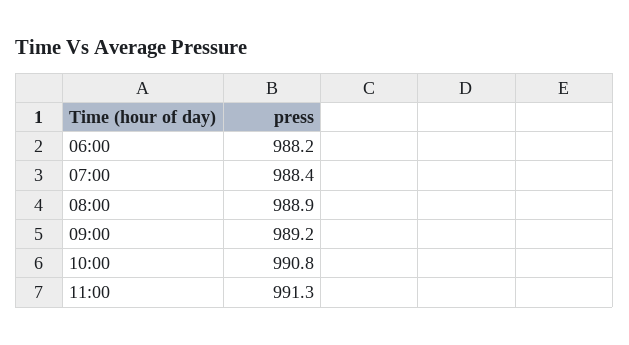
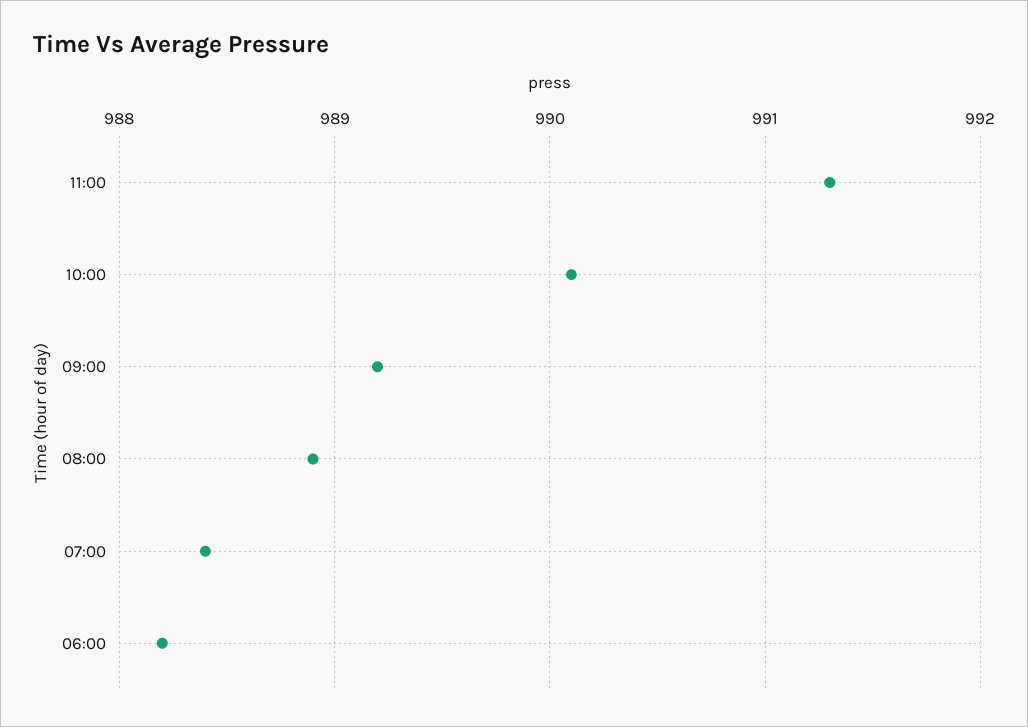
  {
    "06:00": 988.2,
    "07:00": 988.4,
    "08:00": 988.9,
    "09:00": 989.2,
-   "10:00": 990.8,
+   "10:00": 990.1,
    "11:00": 991.3
  }

